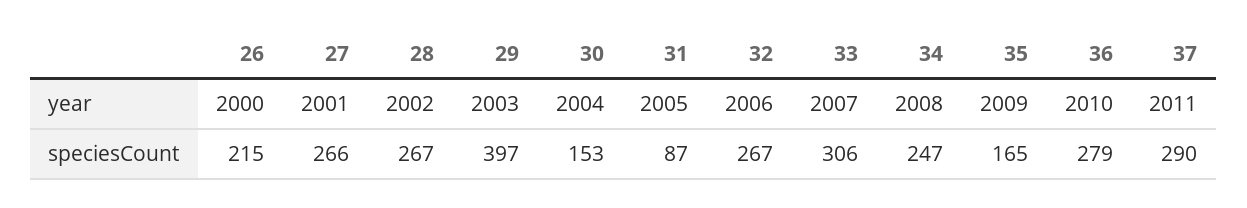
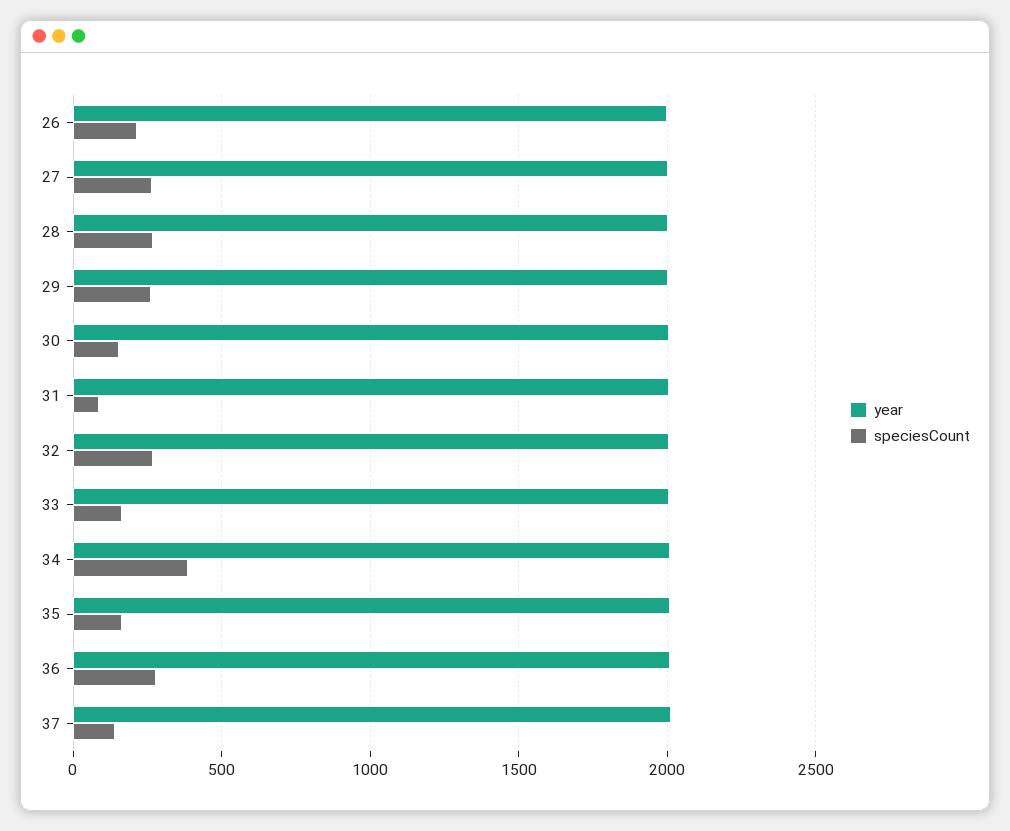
  {
    "year": {
      "26": 2000,
      "27": 2001,
      "28": 2002,
      "29": 2003,
      "30": 2004,
      "31": 2005,
      "32": 2006,
      "33": 2007,
      "34": 2008,
      "35": 2009,
      "36": 2010,
      "37": 2011
    },
    "speciesCount": {
      "26": 215,
      "27": 266,
      "28": 267,
-     "29": 397,
+     "29": 250,
      "30": 153,
      "31": 87,
      "32": 267,
-     "33": 306,
+     "33": 150,
-     "34": 247,
+     "34": 400,
      "35": 165,
      "36": 279,
-     "37": 290
+     "37": 150
    }
  }

